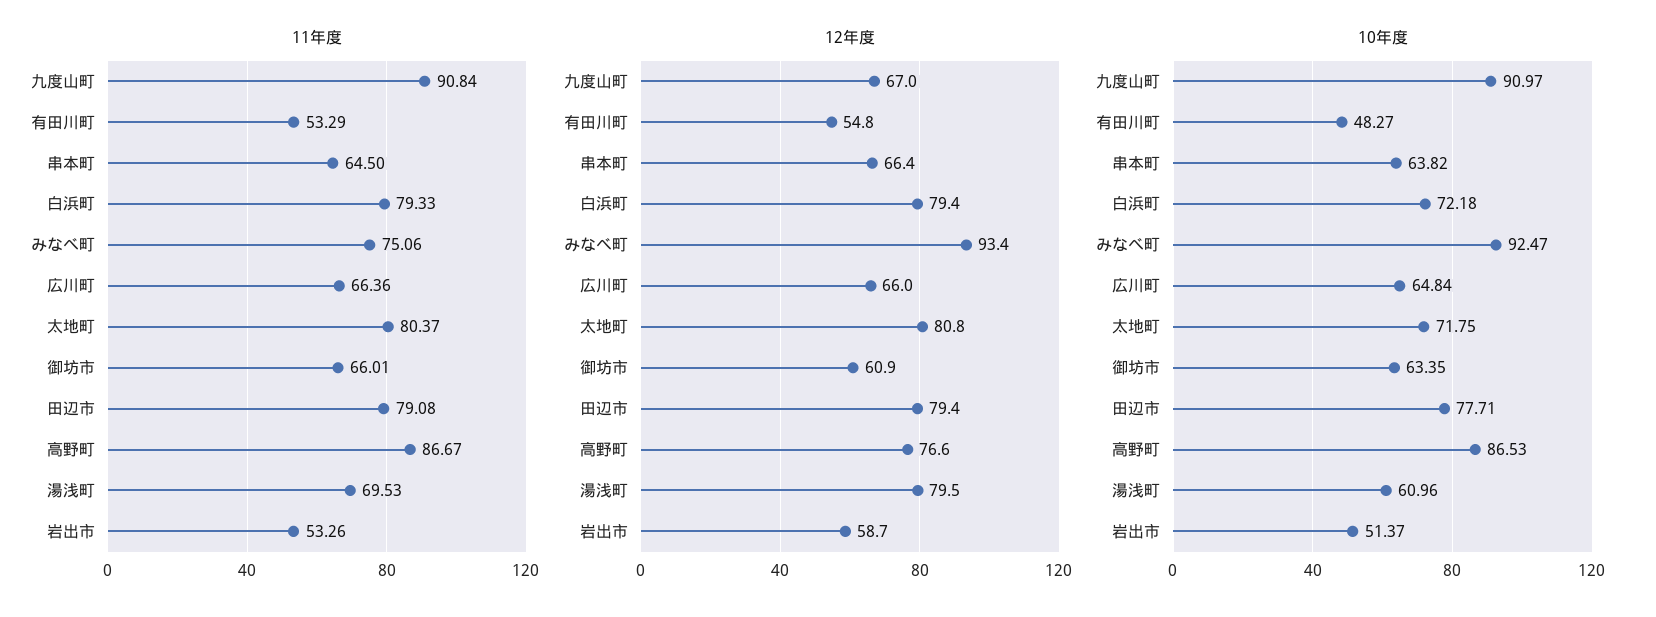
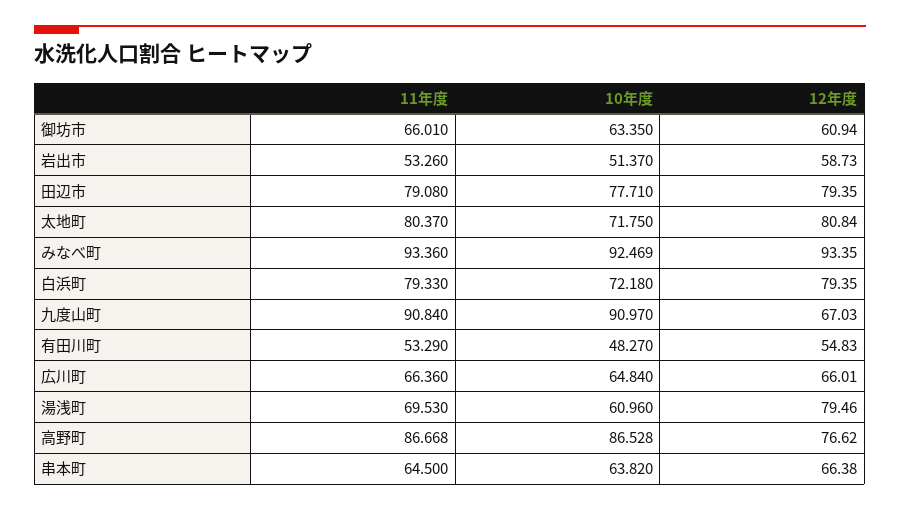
  {
    "11年度": {
      "九度山町": 90.84,
      "有田川町": 53.29,
      "串本町": 64.5,
      "白浜町": 79.33,
-     "みなべ町": 75.06,
+     "みなべ町": 93.36,
      "広川町": 66.36,
      "太地町": 80.37,
      "御坊市": 66.01,
      "田辺市": 79.08,
      "高野町": 86.668,
      "湯浅町": 69.53,
      "岩出市": 53.26
    },
    "12年度": {
      "九度山町": 67.03,
      "有田川町": 54.83,
      "串本町": 66.38,
      "白浜町": 79.35,
      "みなべ町": 93.35,
      "広川町": 66.01,
      "太地町": 80.84,
      "御坊市": 60.94,
      "田辺市": 79.35,
      "高野町": 76.62,
      "湯浅町": 79.46,
      "岩出市": 58.73
    },
    "10年度": {
      "九度山町": 90.97,
      "有田川町": 48.27,
      "串本町": 63.82,
      "白浜町": 72.18,
      "みなべ町": 92.469,
      "広川町": 64.84,
      "太地町": 71.75,
      "御坊市": 63.35,
      "田辺市": 77.71,
      "高野町": 86.528,
      "湯浅町": 60.96,
      "岩出市": 51.37
    }
  }

